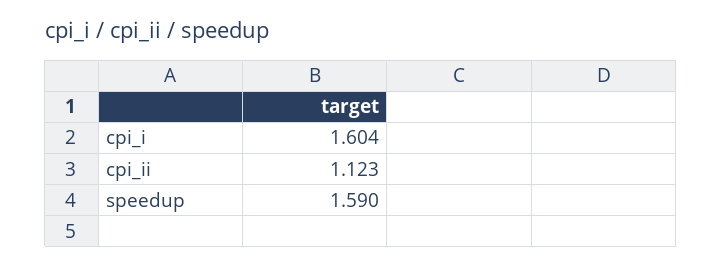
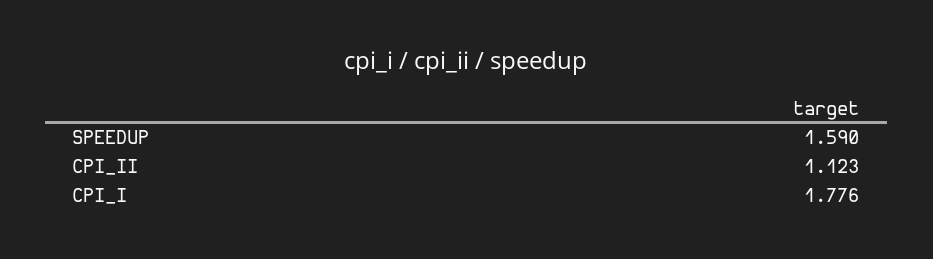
  {
-   "cpi_i": 1.604,
+   "cpi_i": 1.776,
    "cpi_ii": 1.123,
    "speedup": 1.59
  }

